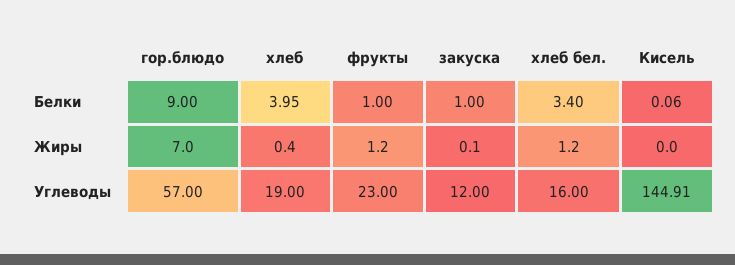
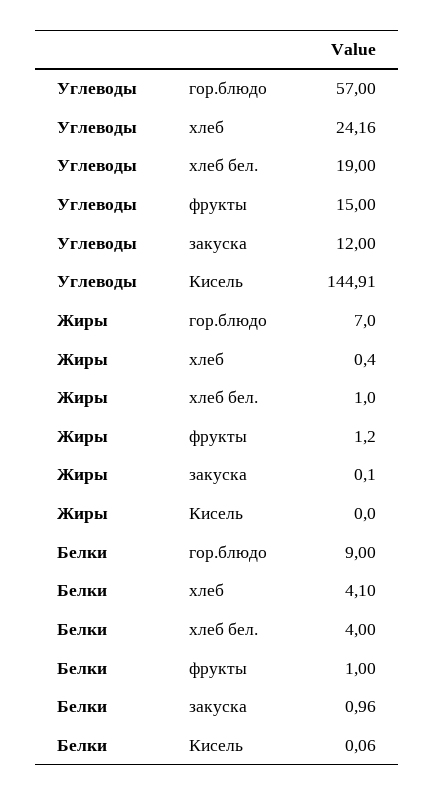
  {
    "гор.блюдо": {
      "Белки": 9,
      "Жиры": 7,
      "Углеводы": 57
    },
    "хлеб": {
-     "Белки": 3.95,
+     "Белки": 4.1,
      "Жиры": 0.4,
-     "Углеводы": 19
+     "Углеводы": 24.16
    },
    "фрукты": {
      "Белки": 1,
      "Жиры": 1.2,
-     "Углеводы": 23
+     "Углеводы": 15
    },
    "закуска": {
-     "Белки": 1,
+     "Белки": 0.96,
      "Жиры": 0.1,
      "Углеводы": 12
    },
    "хлеб бел.": {
-     "Белки": 3.4,
+     "Белки": 4,
-     "Жиры": 1.2,
+     "Жиры": 1,
-     "Углеводы": 16
+     "Углеводы": 19
    },
    "Кисель": {
      "Белки": 0.06,
      "Жиры": 0,
      "Углеводы": 144.91
    }
  }

